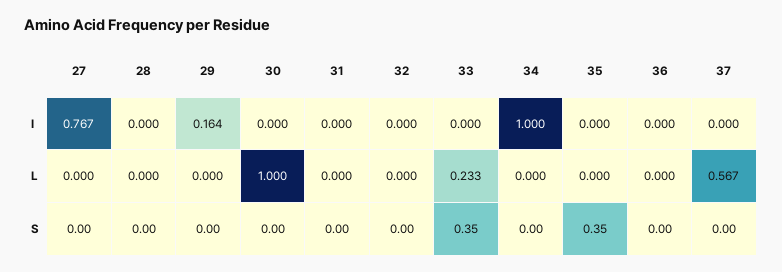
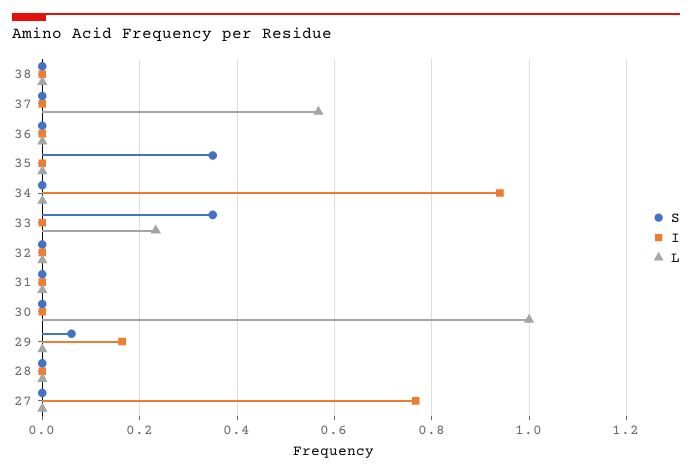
  {
    "I": {
      "27": 0.767,
      "28": 0,
      "29": 0.164,
      "30": 0,
      "31": 0,
      "32": 0,
      "33": 0,
-     "34": 1,
+     "34": 0.94,
      "35": 0,
      "36": 0,
-     "37": 0
+     "37": 0,
+     "38": 0
    },
    "L": {
      "27": 0,
      "28": 0,
      "29": 0,
      "30": 1,
      "31": 0,
      "32": 0,
      "33": 0.233,
      "34": 0,
      "35": 0,
      "36": 0,
-     "37": 0.567
+     "37": 0.567,
+     "38": 0
    },
    "S": {
      "27": 0,
      "28": 0,
-     "29": 0,
+     "29": 0.06,
      "30": 0,
      "31": 0,
      "32": 0,
      "33": 0.35,
      "34": 0,
      "35": 0.35,
      "36": 0,
-     "37": 0
+     "37": 0,
+     "38": 0
    }
  }

